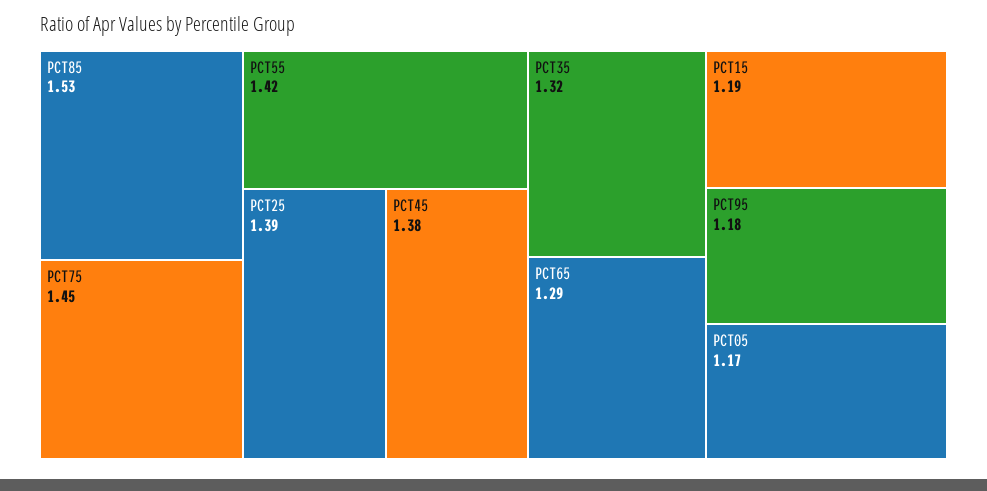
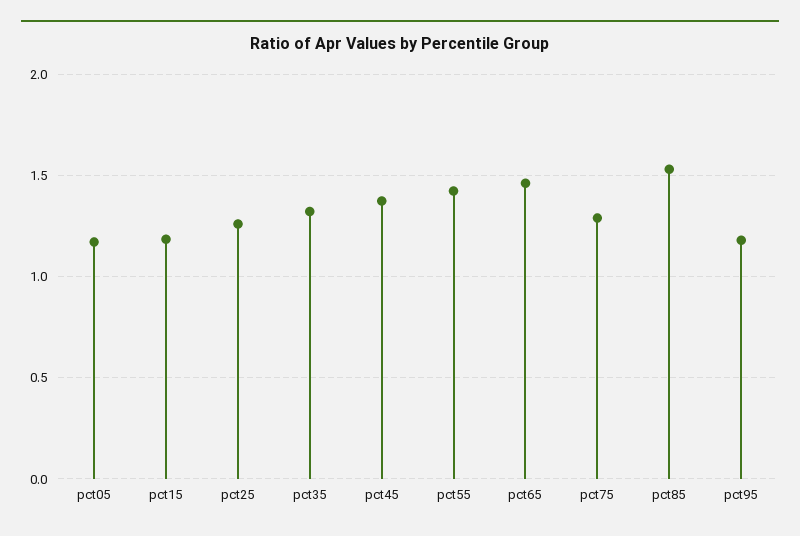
  {
    "PCT85": 1.53,
-   "PCT75": 1.45,
+   "PCT75": 1.3,
    "PCT55": 1.42,
-   "PCT25": 1.39,
+   "PCT25": 1.25,
    "PCT45": 1.38,
    "PCT35": 1.32,
-   "PCT65": 1.29,
+   "PCT65": 1.45,
    "PCT15": 1.19,
    "PCT95": 1.18,
    "PCT05": 1.17
  }

